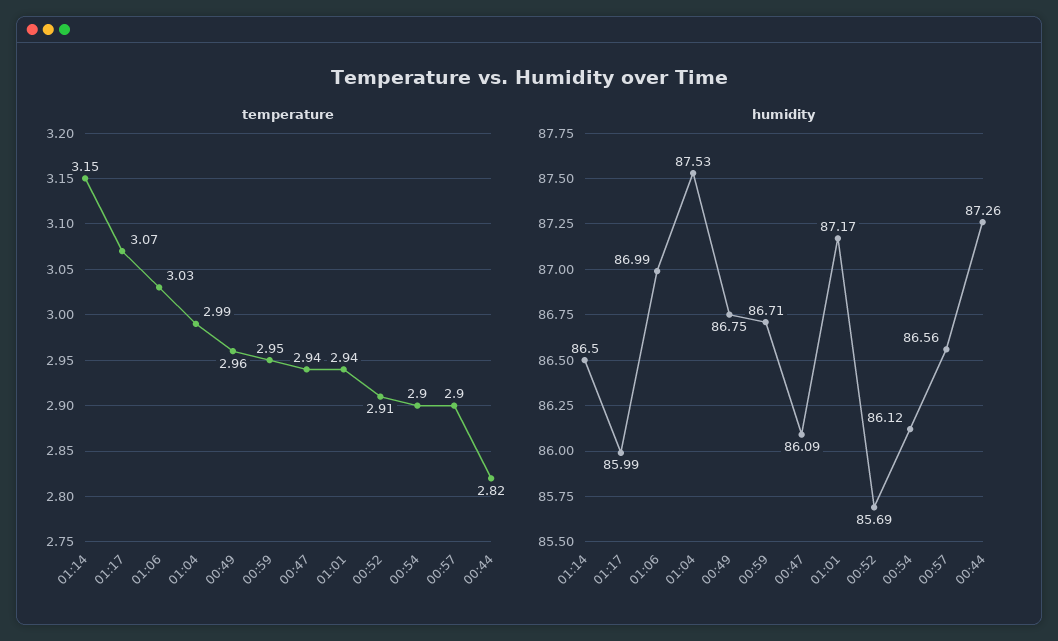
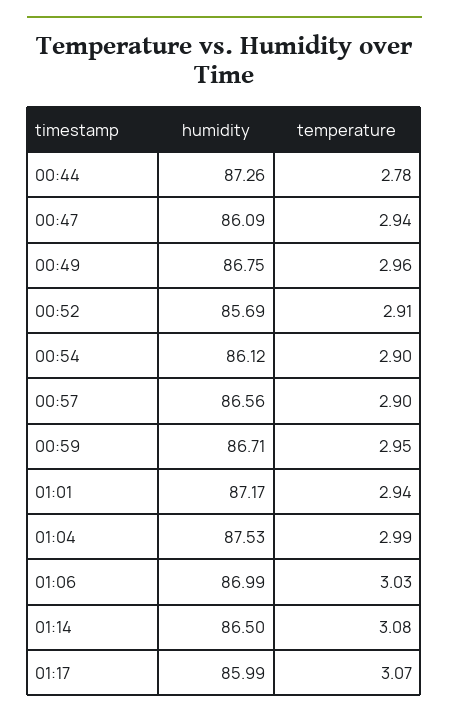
  {
    "temperature": {
-     "01:14": 3.15,
+     "01:14": 3.08,
      "01:17": 3.07,
      "01:06": 3.03,
      "01:04": 2.99,
      "00:49": 2.96,
      "00:59": 2.95,
      "00:47": 2.94,
      "01:01": 2.94,
      "00:52": 2.91,
      "00:54": 2.9,
      "00:57": 2.9,
-     "00:44": 2.82
+     "00:44": 2.78
    },
    "humidity": {
      "01:14": 86.5,
      "01:17": 85.99,
      "01:06": 86.99,
      "01:04": 87.53,
      "00:49": 86.75,
      "00:59": 86.71,
      "00:47": 86.09,
      "01:01": 87.17,
      "00:52": 85.69,
      "00:54": 86.12,
      "00:57": 86.56,
      "00:44": 87.26
    }
  }

